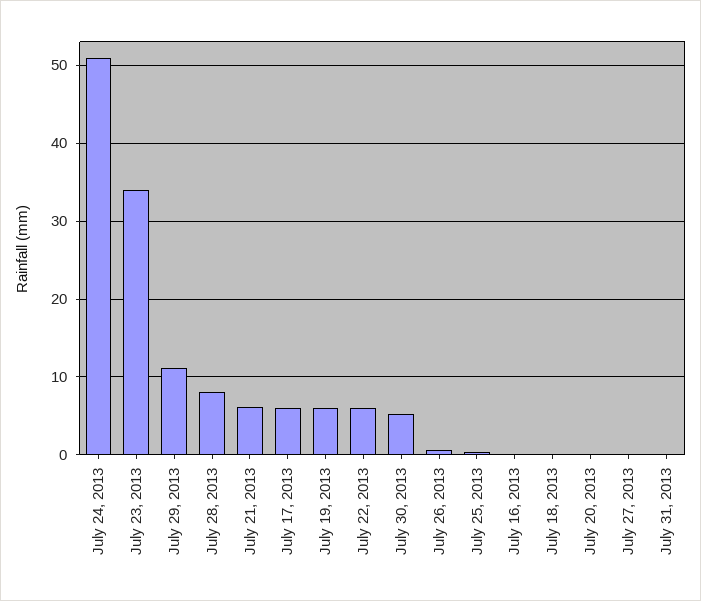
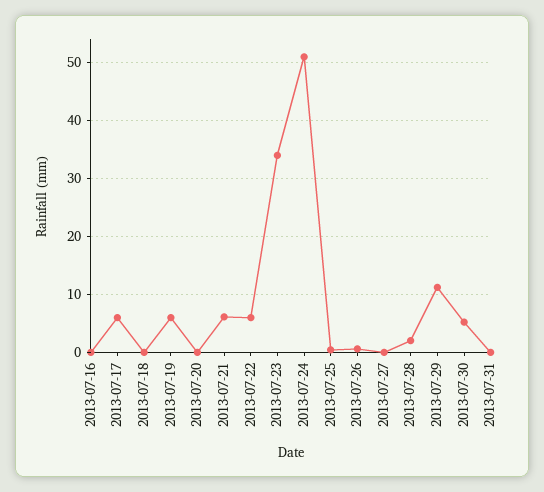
  {
    "July 24, 2013": 51,
    "July 23, 2013": 34,
    "July 29, 2013": 11,
-   "July 28, 2013": 8,
+   "July 28, 2013": 2,
    "July 21, 2013": 6,
    "July 17, 2013": 6,
    "July 19, 2013": 6,
    "July 22, 2013": 6,
    "July 30, 2013": 5,
    "July 26, 2013": 1,
    "July 25, 2013": 0,
    "July 16, 2013": 0,
    "July 18, 2013": 0,
    "July 20, 2013": 0,
    "July 27, 2013": 0,
    "July 31, 2013": 0
  }

